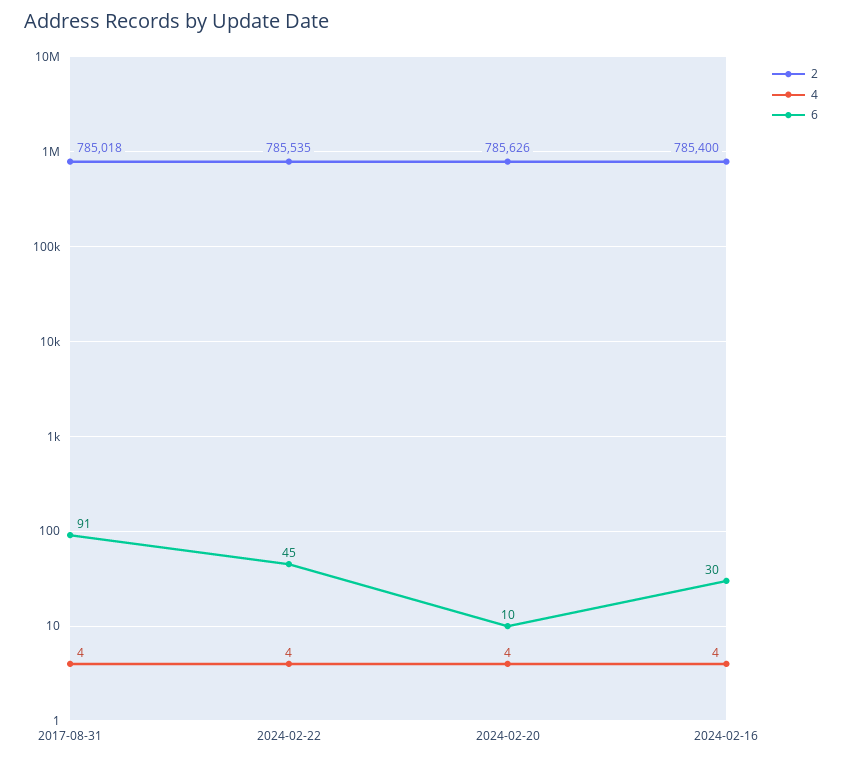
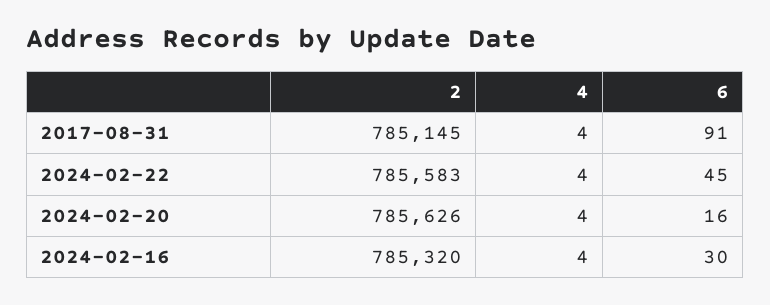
  {
    "2": {
-     "2017-08-31": 785018,
+     "2017-08-31": 785145,
-     "2024-02-22": 785535,
+     "2024-02-22": 785583,
      "2024-02-20": 785626,
-     "2024-02-16": 785400
+     "2024-02-16": 785320
    },
    "4": {
      "2017-08-31": 4,
      "2024-02-22": 4,
      "2024-02-20": 4,
      "2024-02-16": 4
    },
    "6": {
      "2017-08-31": 91,
      "2024-02-22": 45,
-     "2024-02-20": 10,
+     "2024-02-20": 16,
      "2024-02-16": 30
    }
  }

